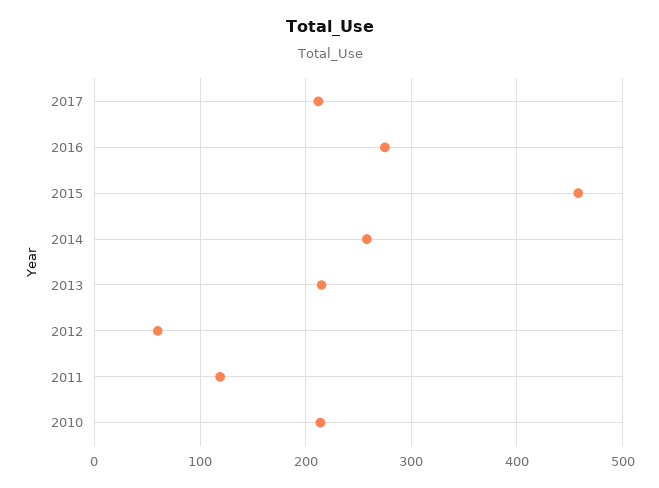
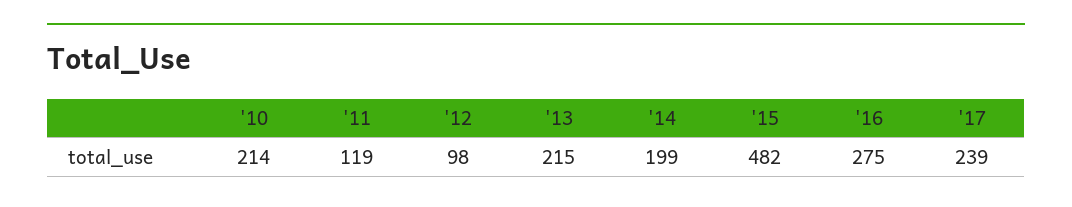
  {
-   "2017": 210,
+   "2017": 239,
    "2016": 275,
-   "2015": 460,
+   "2015": 482,
-   "2014": 260,
+   "2014": 199,
    "2013": 215,
-   "2012": 60,
+   "2012": 98,
    "2011": 119,
    "2010": 214
  }

